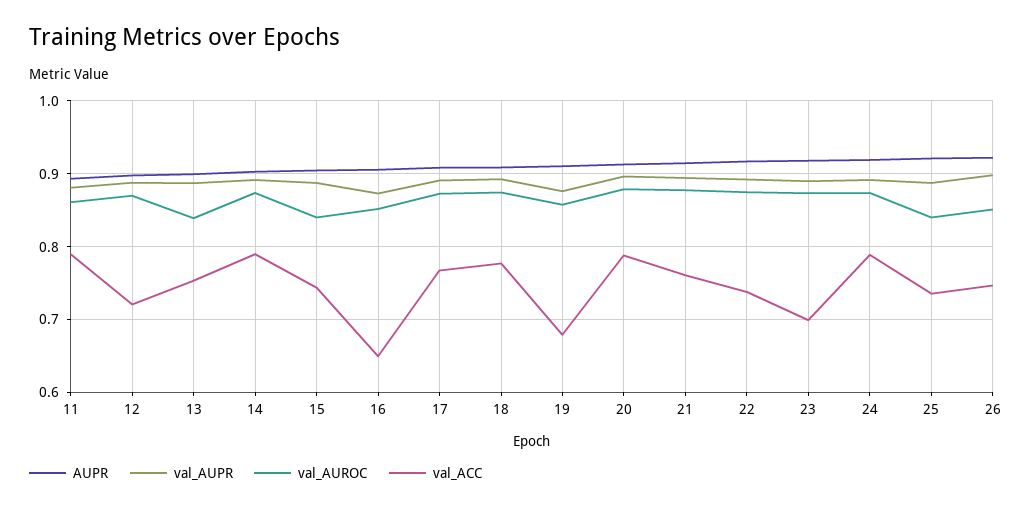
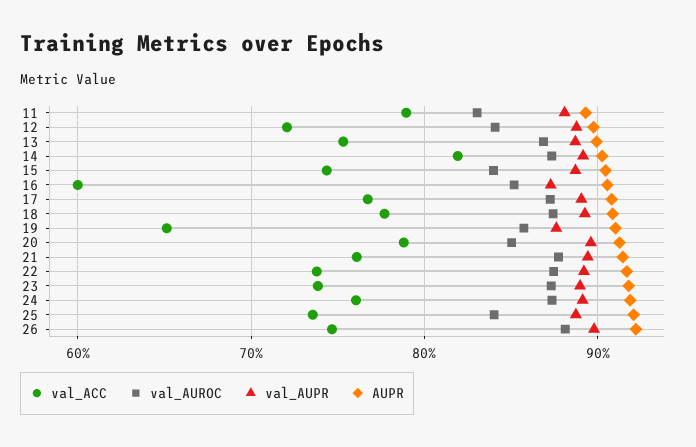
  {
    "AUPR": {
      "11": 0.89,
      "12": 0.9,
      "13": 0.9,
      "14": 0.9,
      "15": 0.9,
      "16": 0.91,
      "17": 0.91,
      "18": 0.91,
      "19": 0.91,
      "20": 0.91,
      "21": 0.91,
      "22": 0.92,
      "23": 0.92,
      "24": 0.92,
      "25": 0.92,
      "26": 0.92
    },
    "val_AUPR": {
      "11": 0.88,
      "12": 0.89,
      "13": 0.89,
      "14": 0.89,
      "15": 0.89,
      "16": 0.87,
      "17": 0.89,
      "18": 0.89,
      "19": 0.88,
      "20": 0.9,
      "21": 0.89,
      "22": 0.89,
      "23": 0.89,
      "24": 0.89,
      "25": 0.89,
      "26": 0.9
    },
    "val_AUROC": {
-     "11": 0.86,
+     "11": 0.83,
-     "12": 0.87,
+     "12": 0.84,
-     "13": 0.84,
+     "13": 0.87,
      "14": 0.87,
      "15": 0.84,
      "16": 0.85,
      "17": 0.87,
      "18": 0.87,
      "19": 0.86,
-     "20": 0.88,
+     "20": 0.85,
      "21": 0.88,
      "22": 0.87,
      "23": 0.87,
      "24": 0.87,
      "25": 0.84,
-     "26": 0.85
+     "26": 0.88
    },
    "val_ACC": {
      "11": 0.79,
      "12": 0.72,
      "13": 0.75,
-     "14": 0.79,
+     "14": 0.82,
      "15": 0.74,
-     "16": 0.65,
+     "16": 0.6,
      "17": 0.77,
      "18": 0.78,
-     "19": 0.68,
+     "19": 0.65,
      "20": 0.79,
      "21": 0.76,
      "22": 0.74,
-     "23": 0.7,
+     "23": 0.74,
-     "24": 0.79,
+     "24": 0.76,
      "25": 0.74,
      "26": 0.75
    }
  }

